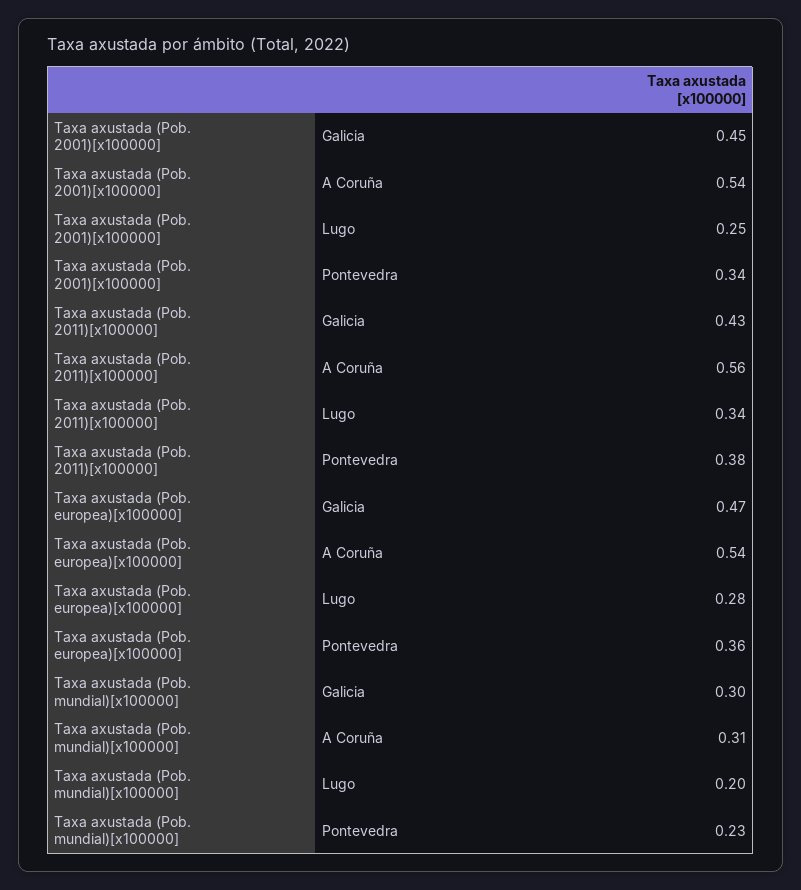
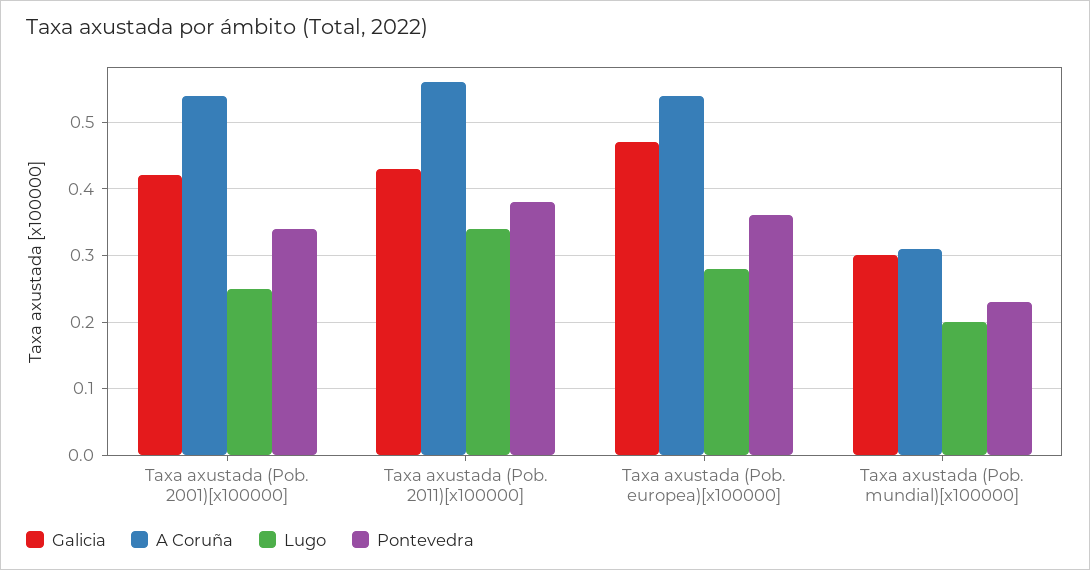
  {
    "Galicia": {
-     "Taxa axustada (Pob. 2001)[x100000]": 0.45,
+     "Taxa axustada (Pob. 2001)[x100000]": 0.42,
      "Taxa axustada (Pob. 2011)[x100000]": 0.43,
      "Taxa axustada (Pob. europea)[x100000]": 0.47,
      "Taxa axustada (Pob. mundial)[x100000]": 0.3
    },
    "A Coruña": {
      "Taxa axustada (Pob. 2001)[x100000]": 0.54,
      "Taxa axustada (Pob. 2011)[x100000]": 0.56,
      "Taxa axustada (Pob. europea)[x100000]": 0.54,
      "Taxa axustada (Pob. mundial)[x100000]": 0.31
    },
    "Lugo": {
      "Taxa axustada (Pob. 2001)[x100000]": 0.25,
      "Taxa axustada (Pob. 2011)[x100000]": 0.34,
      "Taxa axustada (Pob. europea)[x100000]": 0.28,
      "Taxa axustada (Pob. mundial)[x100000]": 0.2
    },
    "Pontevedra": {
      "Taxa axustada (Pob. 2001)[x100000]": 0.34,
      "Taxa axustada (Pob. 2011)[x100000]": 0.38,
      "Taxa axustada (Pob. europea)[x100000]": 0.36,
      "Taxa axustada (Pob. mundial)[x100000]": 0.23
    }
  }

